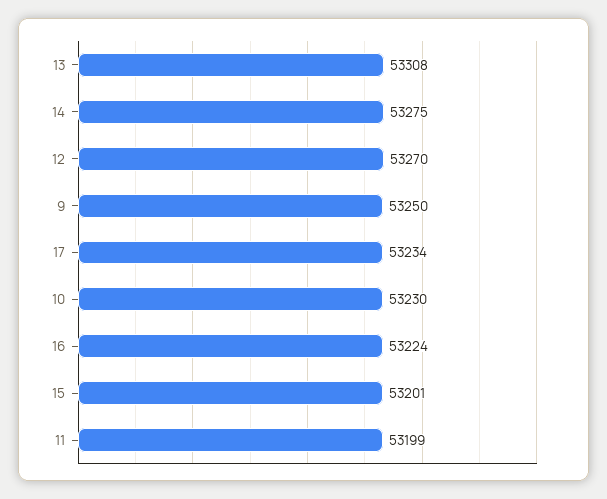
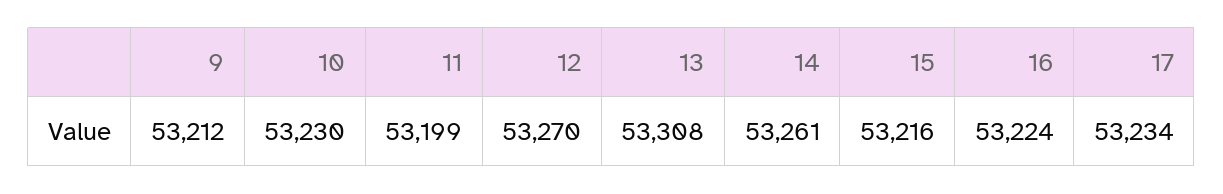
  {
    "13": 53308,
-   "14": 53275,
+   "14": 53261,
    "12": 53270,
-   "9": 53250,
+   "9": 53212,
    "17": 53234,
    "10": 53230,
    "16": 53224,
-   "15": 53201,
+   "15": 53216,
    "11": 53199
  }

